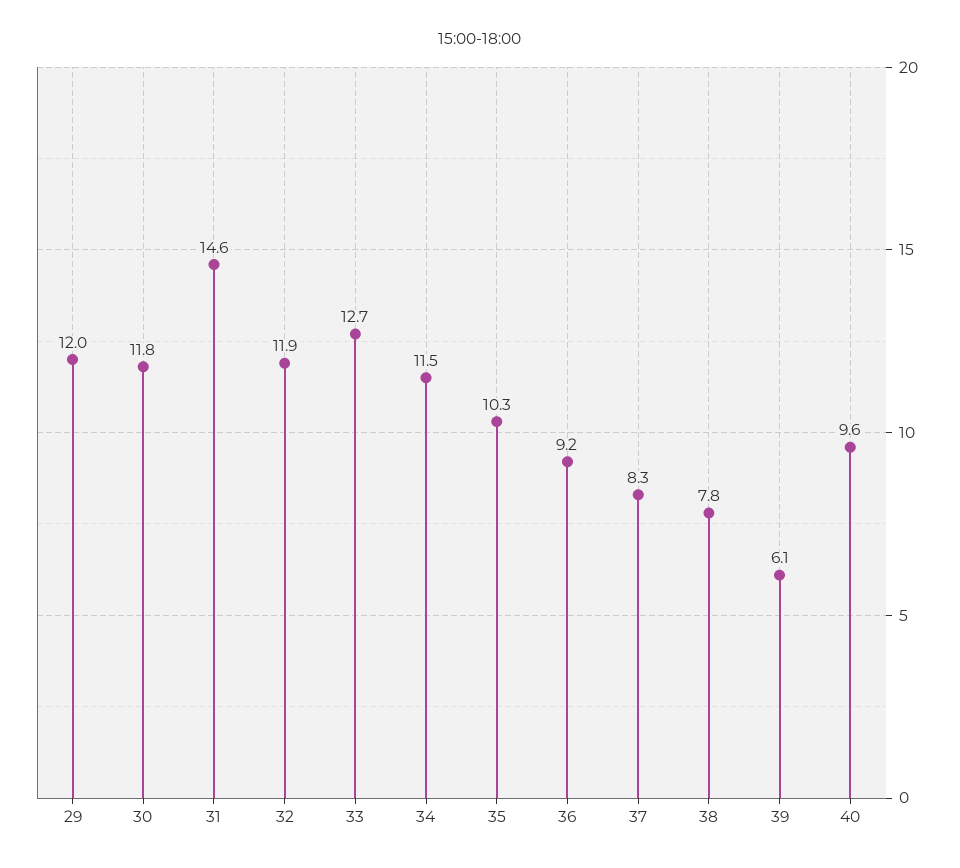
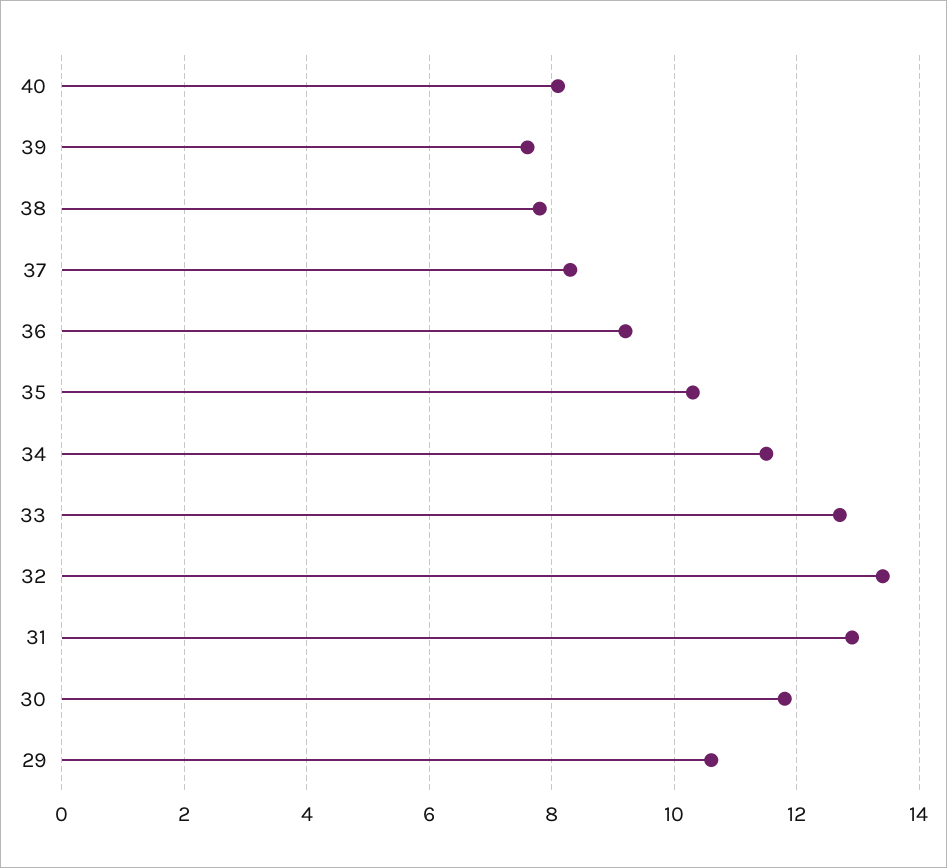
  {
-   "29": 12,
+   "29": 10.5,
    "30": 11.8,
-   "31": 14.6,
+   "31": 13,
-   "32": 11.9,
+   "32": 13.5,
    "33": 12.7,
    "34": 11.5,
    "35": 10.3,
    "36": 9.2,
    "37": 8.3,
    "38": 7.8,
-   "39": 6.1,
+   "39": 7.5,
-   "40": 9.6
+   "40": 8
  }

